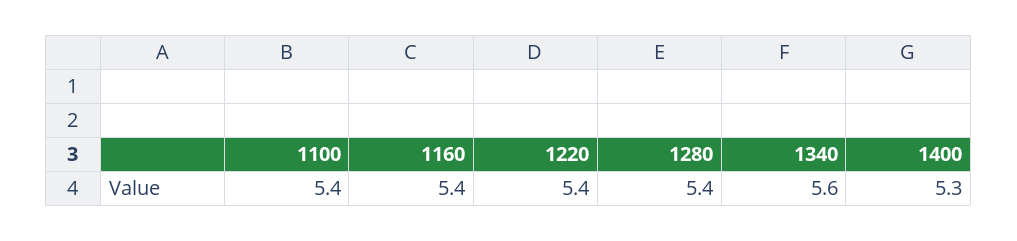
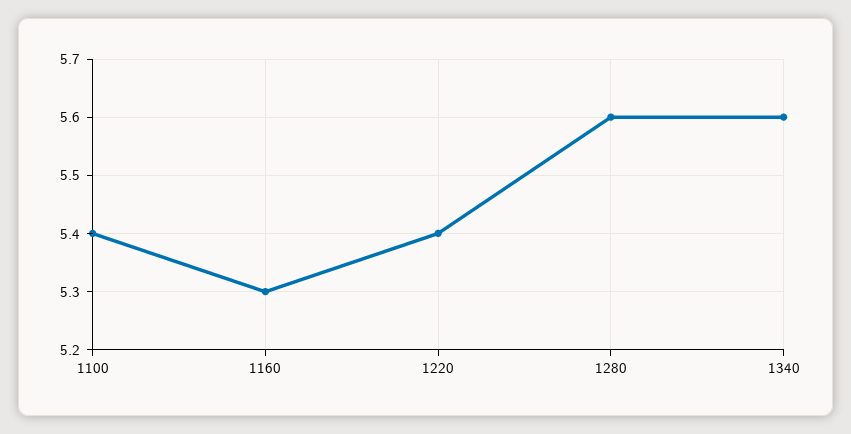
  {
    "1100": 5.4,
-   "1160": 5.4,
+   "1160": 5.3,
    "1220": 5.4,
-   "1280": 5.4,
+   "1280": 5.6,
-   "1340": 5.6,
+   "1340": 5.6
-   "1400": 5.3
  }

